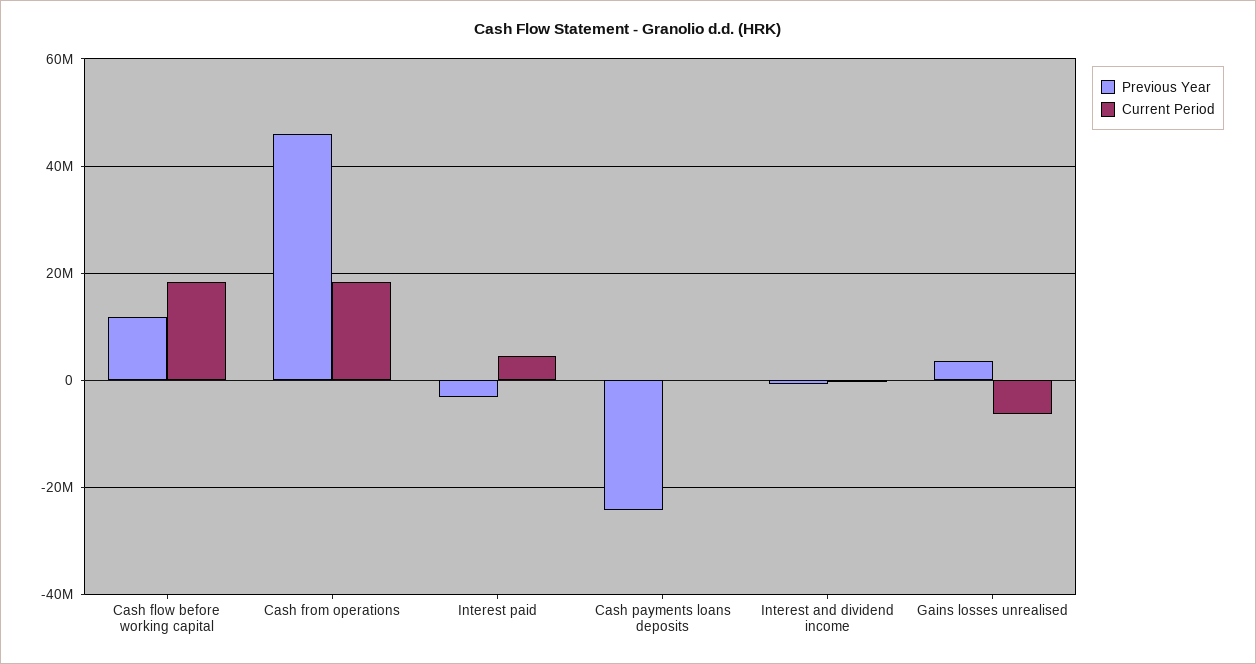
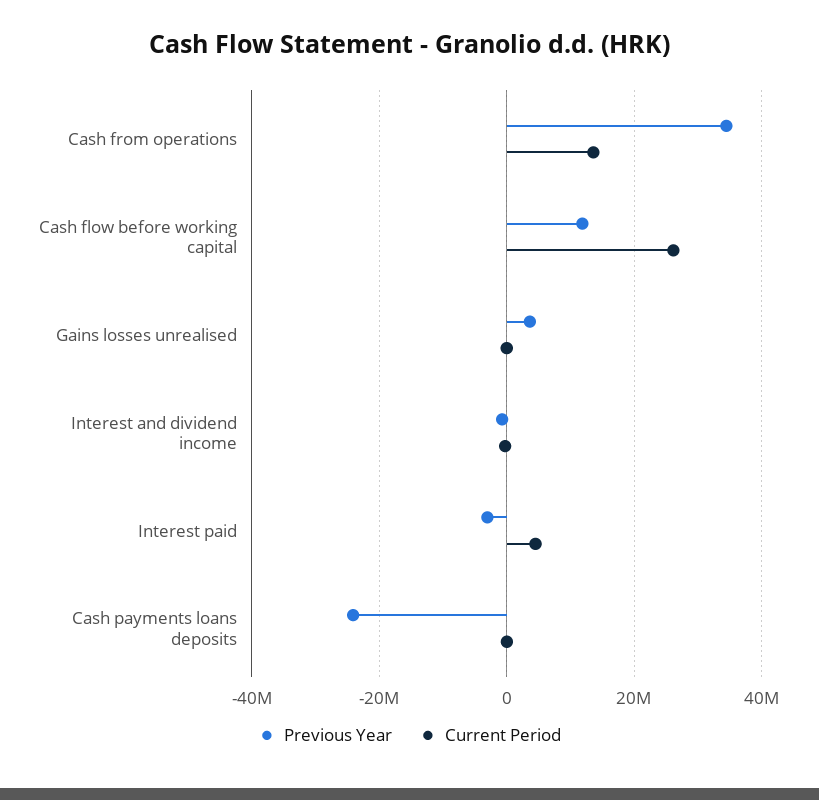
  {
    "Previous Year": {
      "Cash flow before working capital": 12000000,
-     "Cash from operations": 46000000,
+     "Cash from operations": 34000000,
      "Interest paid": -4000000,
      "Cash payments loans deposits": -24000000,
      "Interest and dividend income": 0,
      "Gains losses unrealised": 4000000
    },
    "Current Period": {
-     "Cash flow before working capital": 18000000,
+     "Cash flow before working capital": 26000000,
-     "Cash from operations": 18000000,
+     "Cash from operations": 14000000,
      "Interest paid": 4000000,
      "Cash payments loans deposits": 0,
      "Interest and dividend income": 0,
-     "Gains losses unrealised": -6000000
+     "Gains losses unrealised": 0
    }
  }

